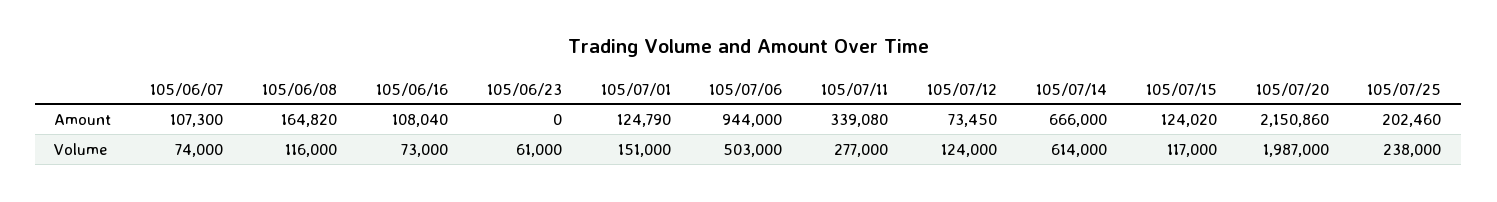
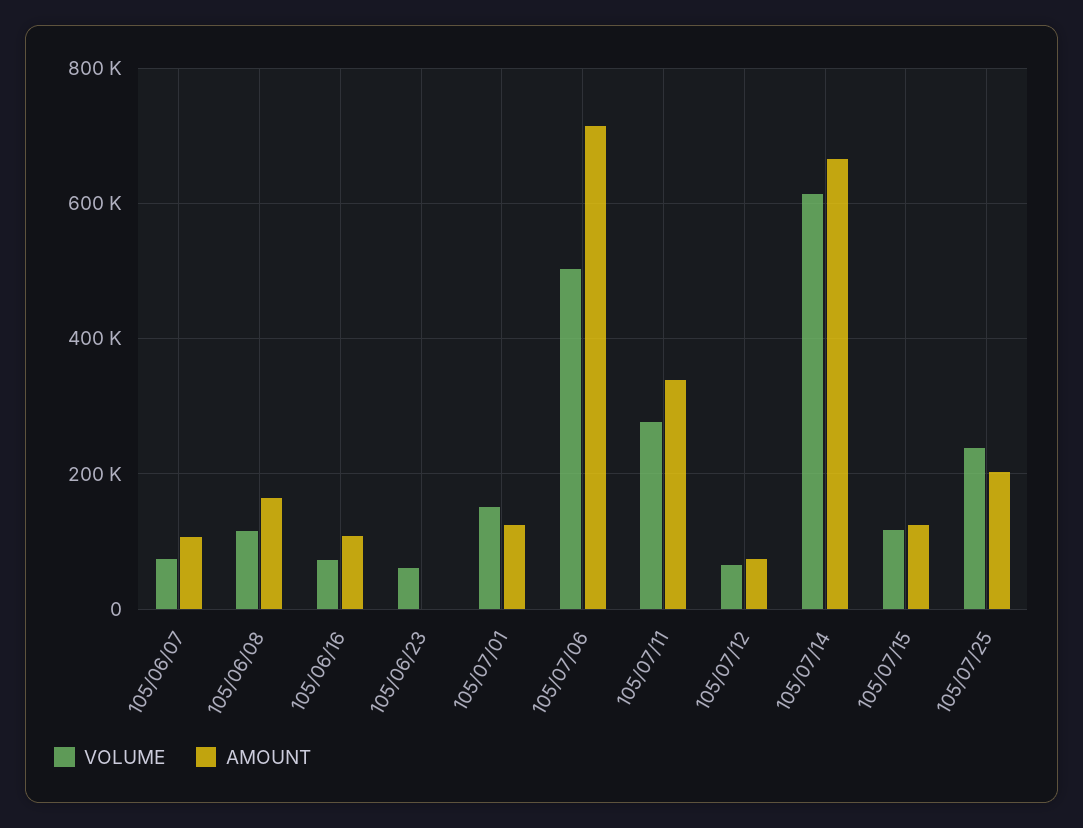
  {
    "Amount": {
      "105/06/07": 107300,
      "105/06/08": 164820,
      "105/06/16": 108040,
      "105/06/23": 0,
      "105/07/01": 124790,
-     "105/07/06": 944000,
+     "105/07/06": 720000,
      "105/07/11": 339080,
      "105/07/12": 73450,
      "105/07/14": 666000,
      "105/07/15": 124020,
-     "105/07/20": 2150860,
      "105/07/25": 202460
    },
    "Volume": {
      "105/06/07": 74000,
      "105/06/08": 116000,
      "105/06/16": 73000,
      "105/06/23": 61000,
      "105/07/01": 151000,
      "105/07/06": 503000,
      "105/07/11": 277000,
-     "105/07/12": 124000,
+     "105/07/12": 60000,
      "105/07/14": 614000,
      "105/07/15": 117000,
-     "105/07/20": 1987000,
      "105/07/25": 238000
    }
  }

